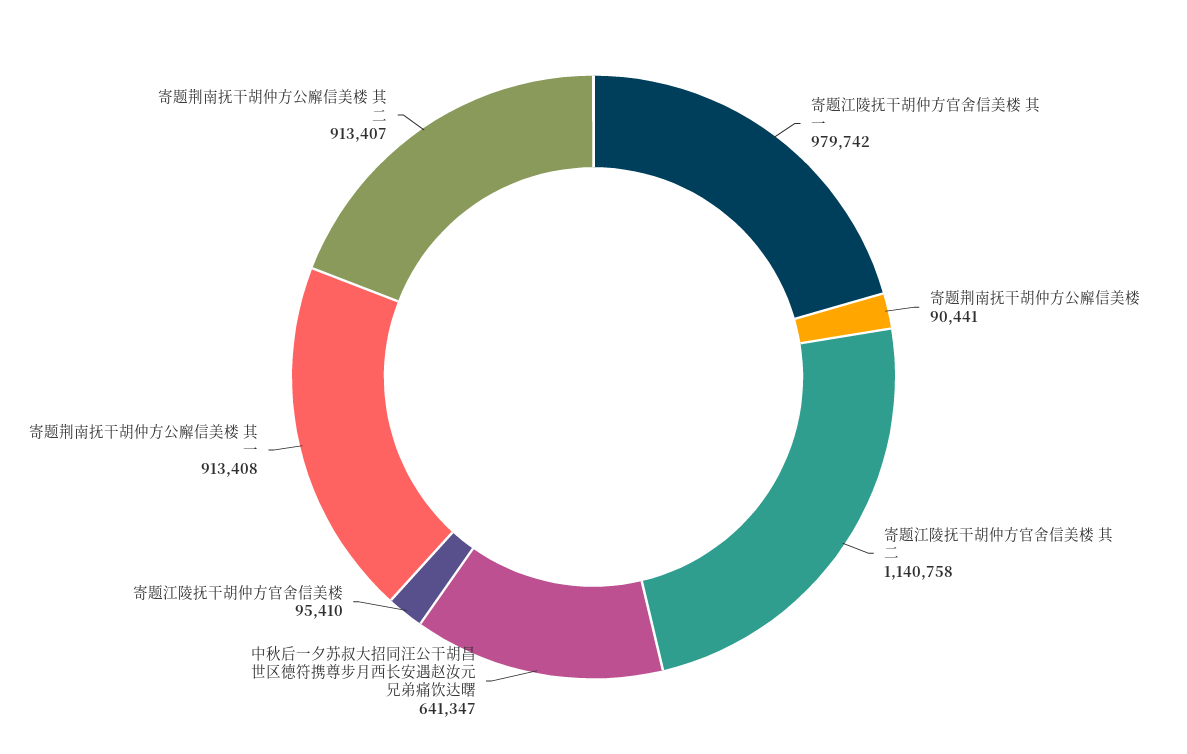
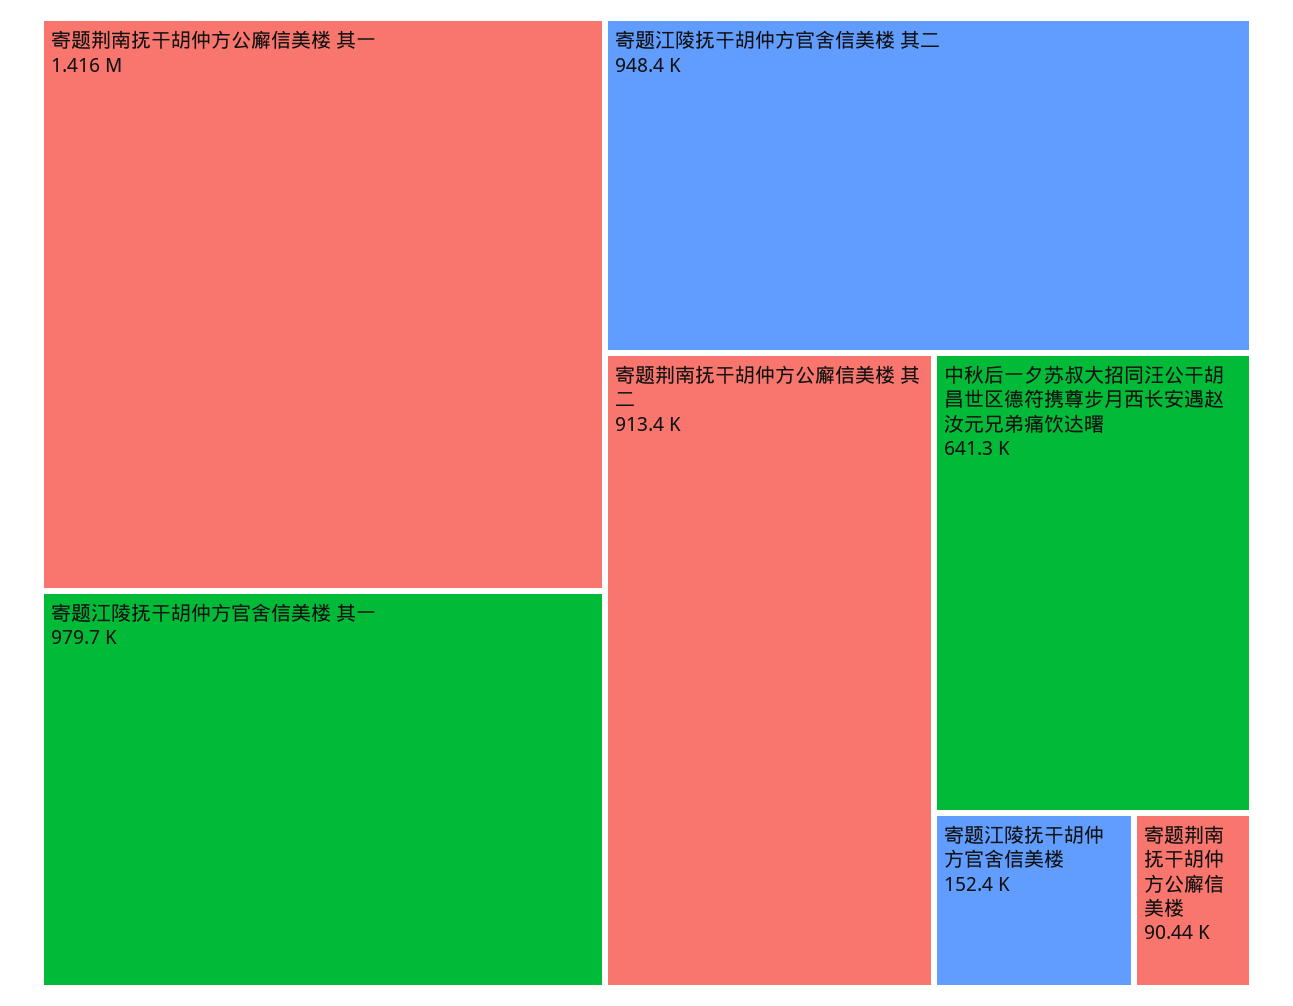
  {
    "寄题江陵抚干胡仲方官舍信美楼 其一": 979742,
    "寄题荆南抚干胡仲方公廨信美楼": 90441,
-   "寄题江陵抚干胡仲方官舍信美楼 其二": 1140758,
+   "寄题江陵抚干胡仲方官舍信美楼 其二": 948400,
    "中秋后一夕苏叔大招同汪公干胡昌世区德符携尊步月西长安遇赵汝元兄弟痛饮达曙": 641347,
-   "寄题江陵抚干胡仲方官舍信美楼": 95410,
+   "寄题江陵抚干胡仲方官舍信美楼": 152400,
-   "寄题荆南抚干胡仲方公廨信美楼 其一": 913408,
+   "寄题荆南抚干胡仲方公廨信美楼 其一": 1416000,
    "寄题荆南抚干胡仲方公廨信美楼 其二": 913407
  }

